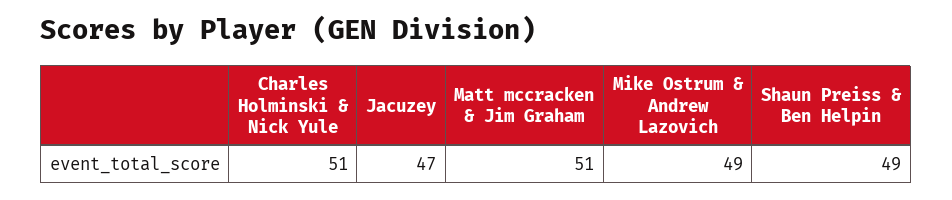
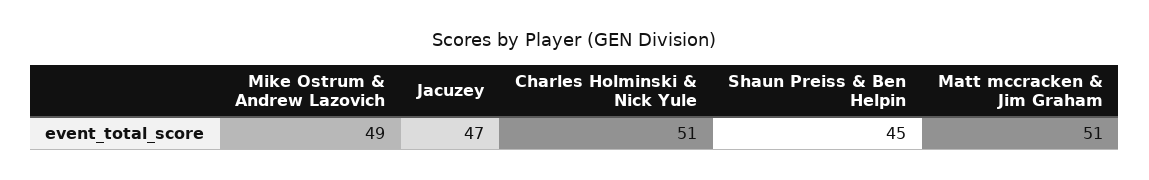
  {
    "Charles Holminski & Nick Yule": 51,
    "Jacuzey": 47,
    "Matt mccracken & Jim Graham": 51,
    "Mike Ostrum & Andrew Lazovich": 49,
-   "Shaun Preiss & Ben Helpin": 49
+   "Shaun Preiss & Ben Helpin": 45
  }

